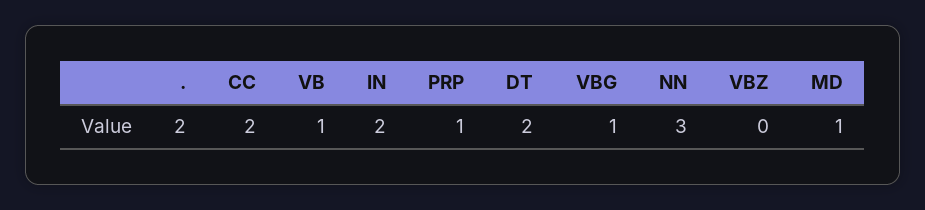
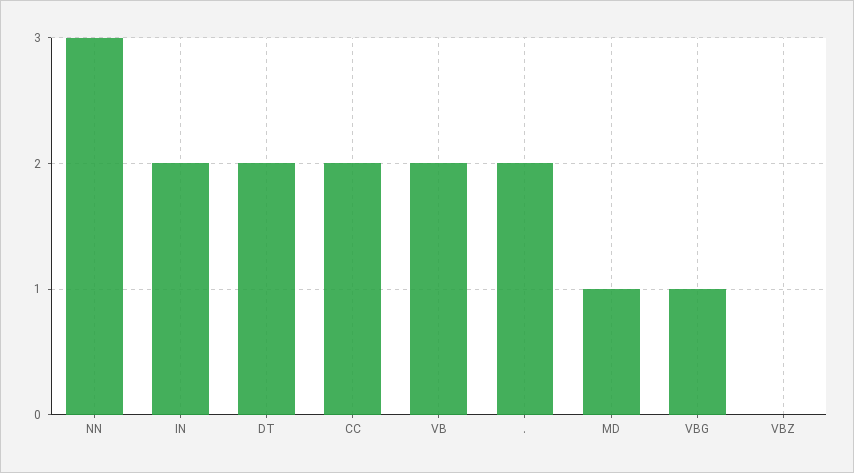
  {
    ".": 2,
    "CC": 2,
-   "VB": 1,
+   "VB": 2,
    "IN": 2,
-   "PRP": 1,
    "DT": 2,
    "VBG": 1,
    "NN": 3,
    "VBZ": 0,
    "MD": 1
  }

